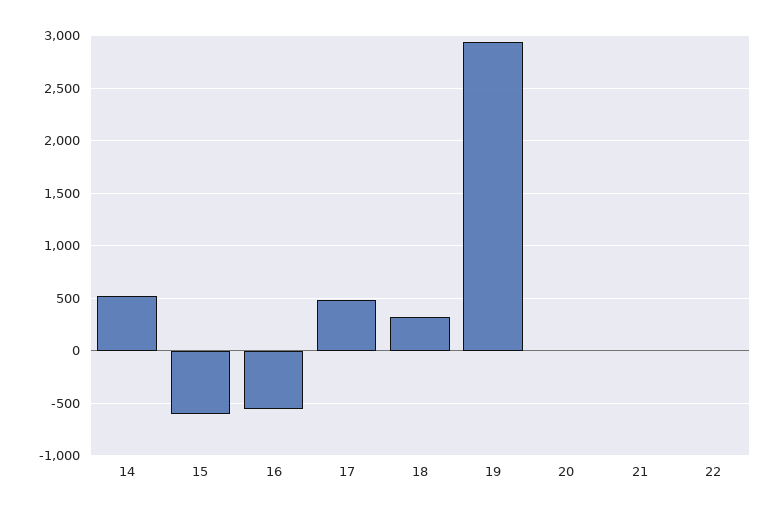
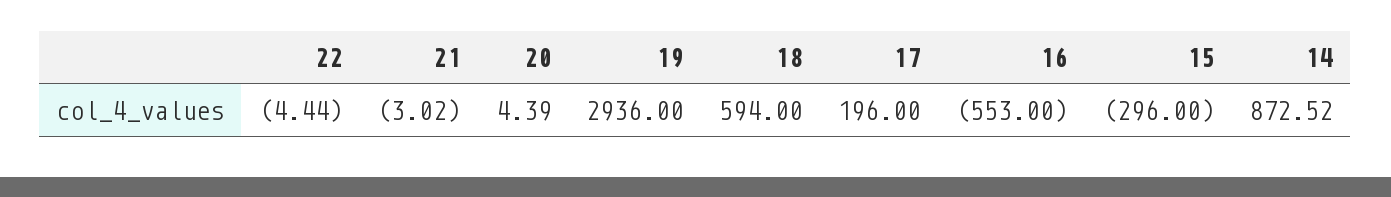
  {
-   "14": 500,
+   "14": 872.52,
-   "15": -600,
+   "15": -296,
    "16": -553,
-   "17": 500,
+   "17": 196,
-   "18": 300,
+   "18": 594,
    "19": 2936,
    "20": 4.39,
    "21": -3.02,
    "22": -4.44
  }

